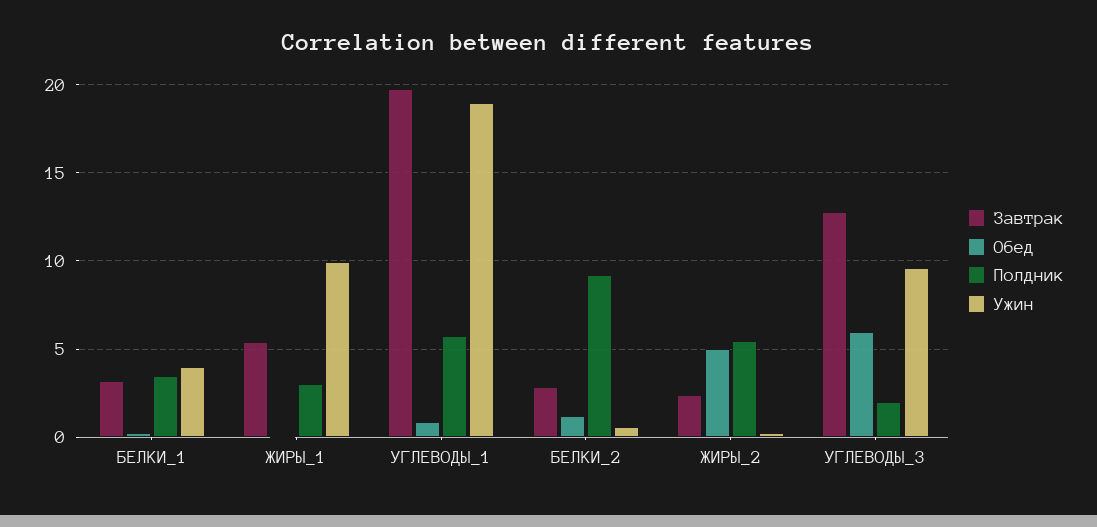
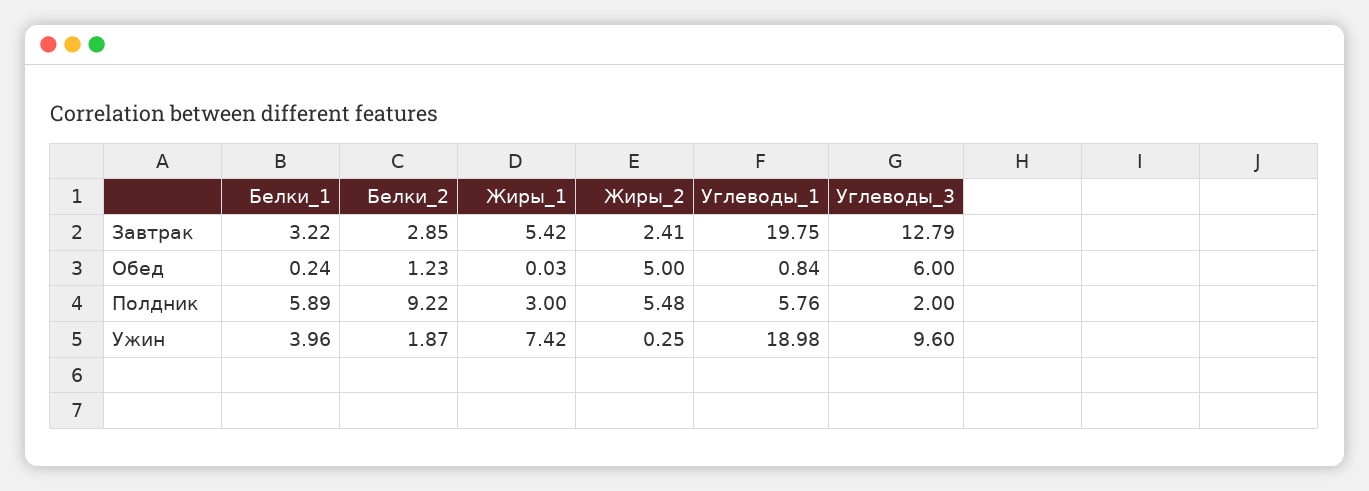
  {
    "Завтрак": {
      "БЕЛКИ_1": 3.22,
      "ЖИРЫ_1": 5.42,
      "УГЛЕВОДЫ_1": 19.75,
      "БЕЛКИ_2": 2.85,
      "ЖИРЫ_2": 2.41,
      "УГЛЕВОДЫ_3": 12.79
    },
    "Обед": {
      "БЕЛКИ_1": 0.24,
      "ЖИРЫ_1": 0.03,
      "УГЛЕВОДЫ_1": 0.84,
      "БЕЛКИ_2": 1.23,
      "ЖИРЫ_2": 5,
      "УГЛЕВОДЫ_3": 6
    },
    "Полдник": {
-     "БЕЛКИ_1": 3.5,
+     "БЕЛКИ_1": 5.89,
      "ЖИРЫ_1": 3,
      "УГЛЕВОДЫ_1": 5.76,
      "БЕЛКИ_2": 9.22,
      "ЖИРЫ_2": 5.48,
      "УГЛЕВОДЫ_3": 2
    },
    "Ужин": {
      "БЕЛКИ_1": 3.96,
-     "ЖИРЫ_1": 10,
+     "ЖИРЫ_1": 7.42,
      "УГЛЕВОДЫ_1": 18.98,
-     "БЕЛКИ_2": 0.5,
+     "БЕЛКИ_2": 1.87,
      "ЖИРЫ_2": 0.25,
      "УГЛЕВОДЫ_3": 9.6
    }
  }

